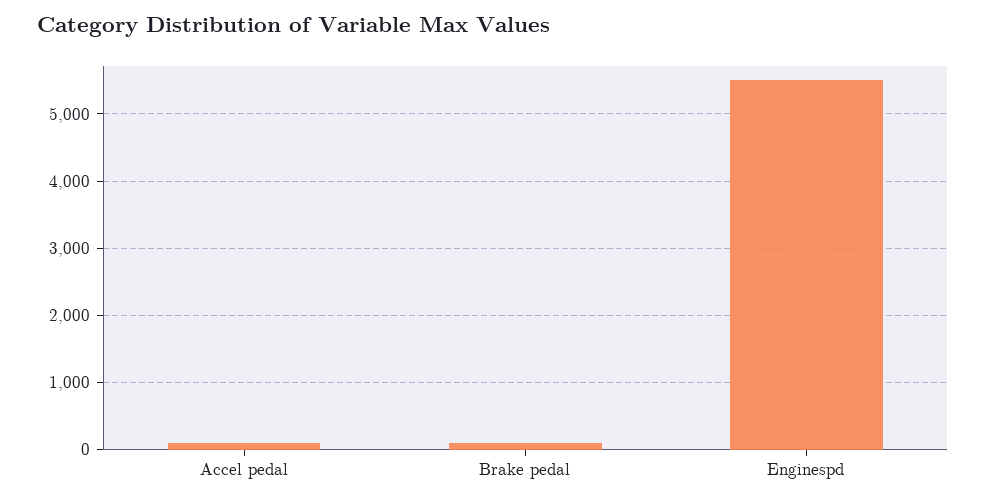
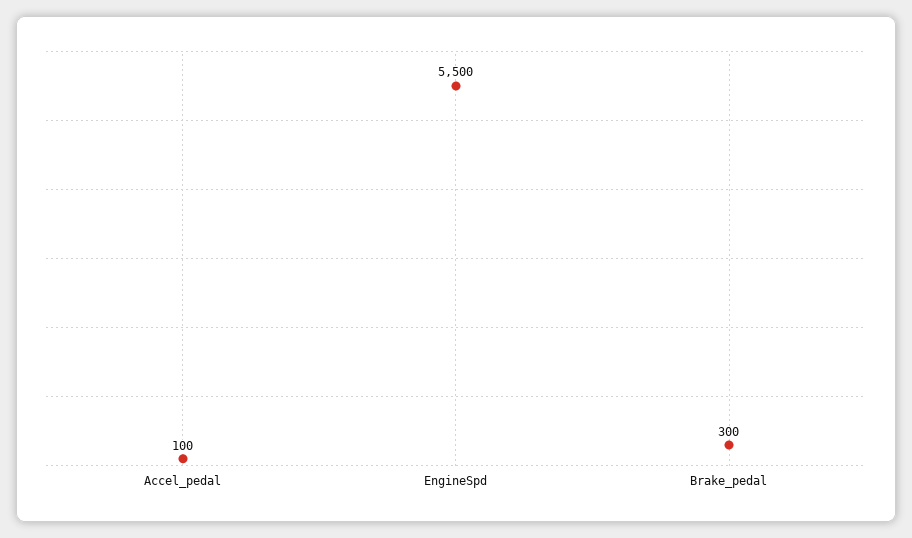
  {
    "Accel pedal": 100,
-   "Brake pedal": 100,
+   "Brake pedal": 300,
    "Enginespd": 5500
  }

